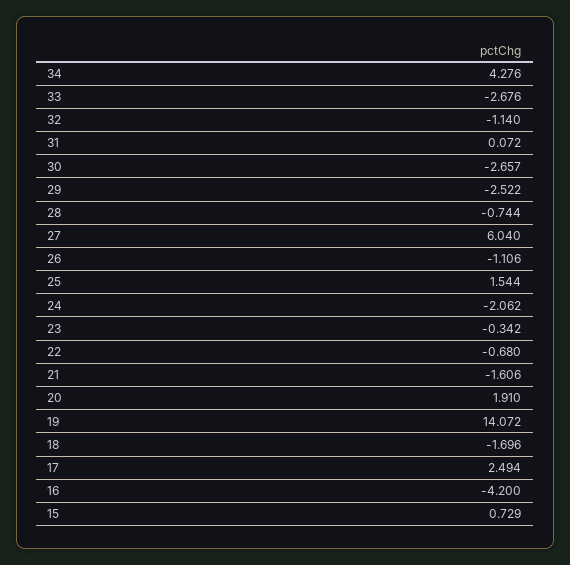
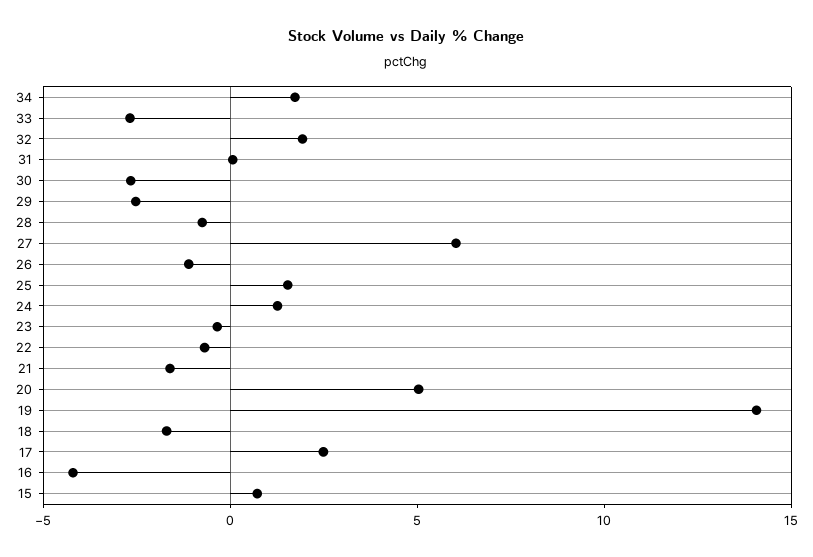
  {
-   "34": 4.276,
+   "34": 2,
    "33": -2.676,
-   "32": -1.14,
+   "32": 2,
    "31": 0.072,
    "30": -2.657,
    "29": -2.522,
    "28": -0.744,
    "27": 6.04,
    "26": -1.106,
    "25": 1.544,
-   "24": -2.062,
+   "24": 1,
    "23": -0.342,
    "22": -0.68,
    "21": -1.606,
-   "20": 1.91,
+   "20": 5,
    "19": 14.072,
    "18": -1.696,
    "17": 2.494,
    "16": -4.2,
    "15": 0.729
  }

